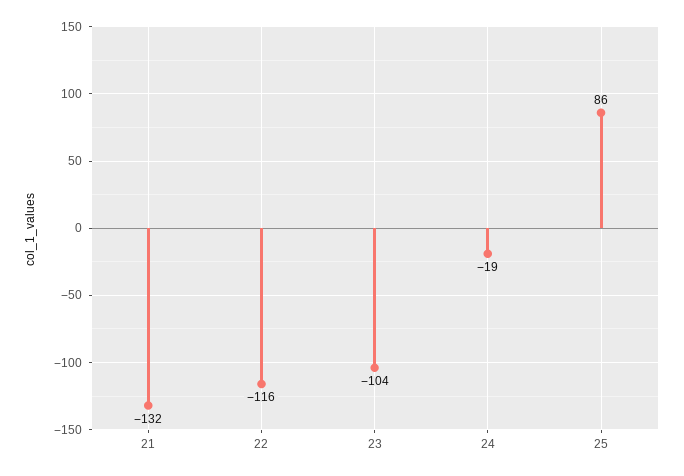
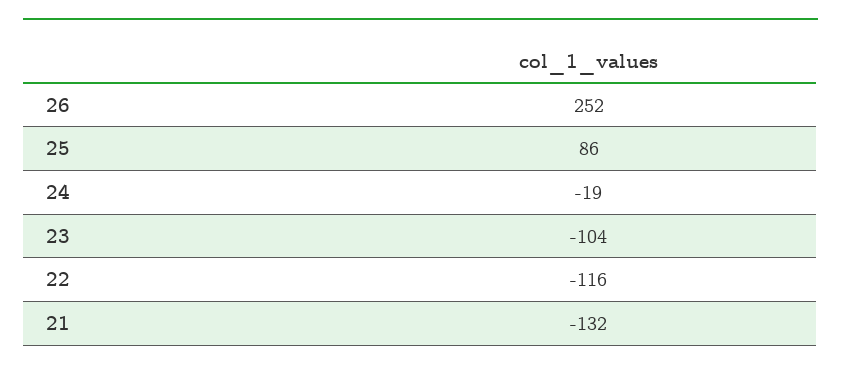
  {
    "21": -132,
    "22": -116,
    "23": -104,
    "24": -19,
-   "25": 86
+   "25": 86,
+   "26": 252
  }

